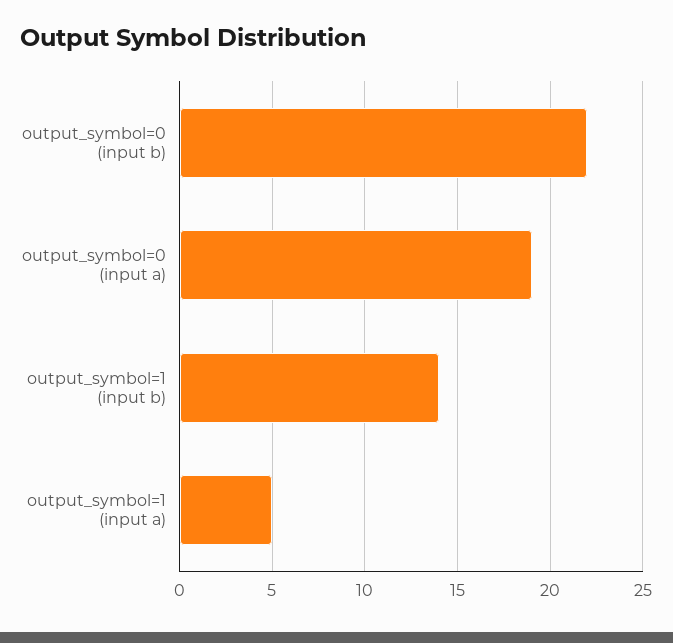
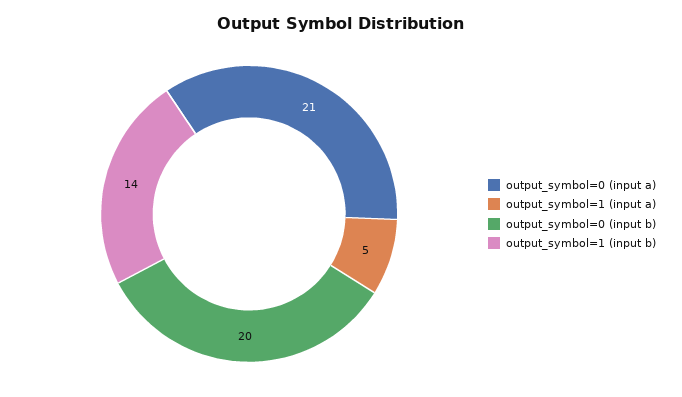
  {
-   "output_symbol=0 (input b)": 22,
+   "output_symbol=0 (input b)": 20,
-   "output_symbol=0 (input a)": 19,
+   "output_symbol=0 (input a)": 21,
    "output_symbol=1 (input b)": 14,
    "output_symbol=1 (input a)": 5
  }

